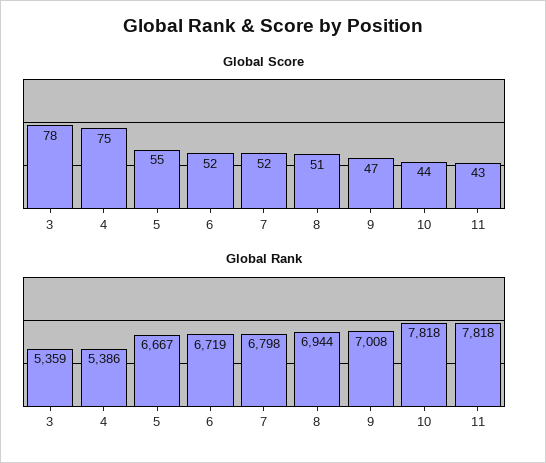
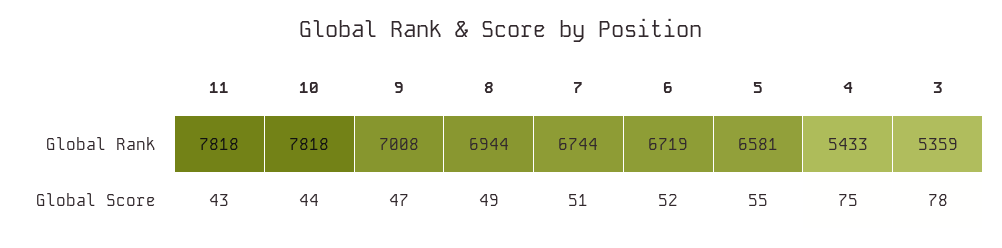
  {
    "Global Score": {
      "3": 78,
      "4": 75,
      "5": 55,
      "6": 52,
-     "7": 52,
+     "7": 51,
-     "8": 51,
+     "8": 49,
      "9": 47,
      "10": 44,
      "11": 43
    },
    "Global Rank": {
      "3": 5359,
-     "4": 5386,
+     "4": 5433,
-     "5": 6667,
+     "5": 6581,
      "6": 6719,
-     "7": 6798,
+     "7": 6744,
      "8": 6944,
      "9": 7008,
      "10": 7818,
      "11": 7818
    }
  }

